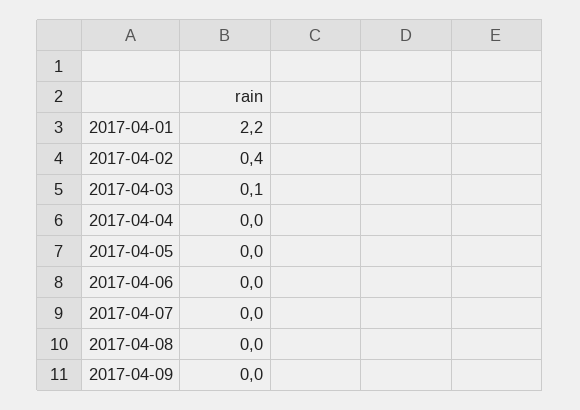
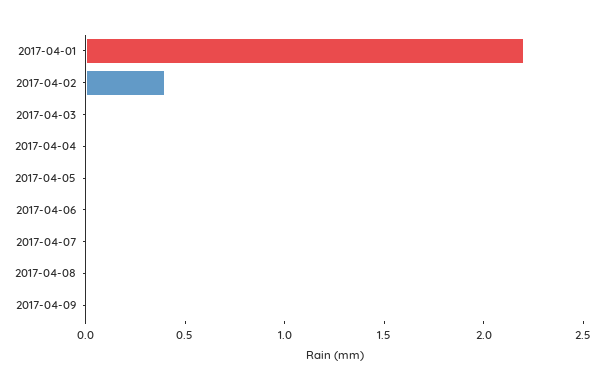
  {
    "2017-04-01": 2.2,
    "2017-04-02": 0.4,
-   "2017-04-03": 0.1,
+   "2017-04-03": 0,
    "2017-04-04": 0,
    "2017-04-05": 0,
    "2017-04-06": 0,
    "2017-04-07": 0,
    "2017-04-08": 0,
    "2017-04-09": 0
  }

